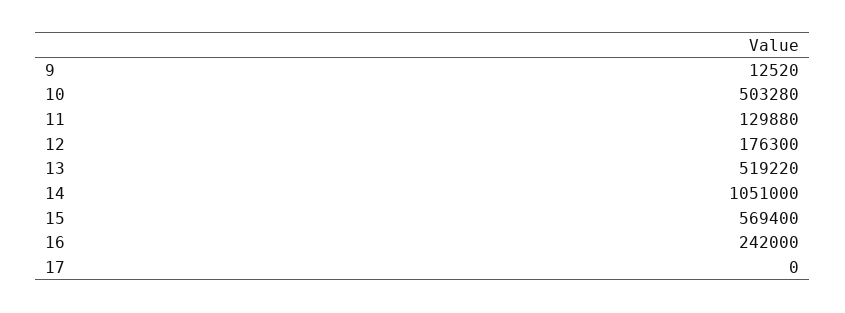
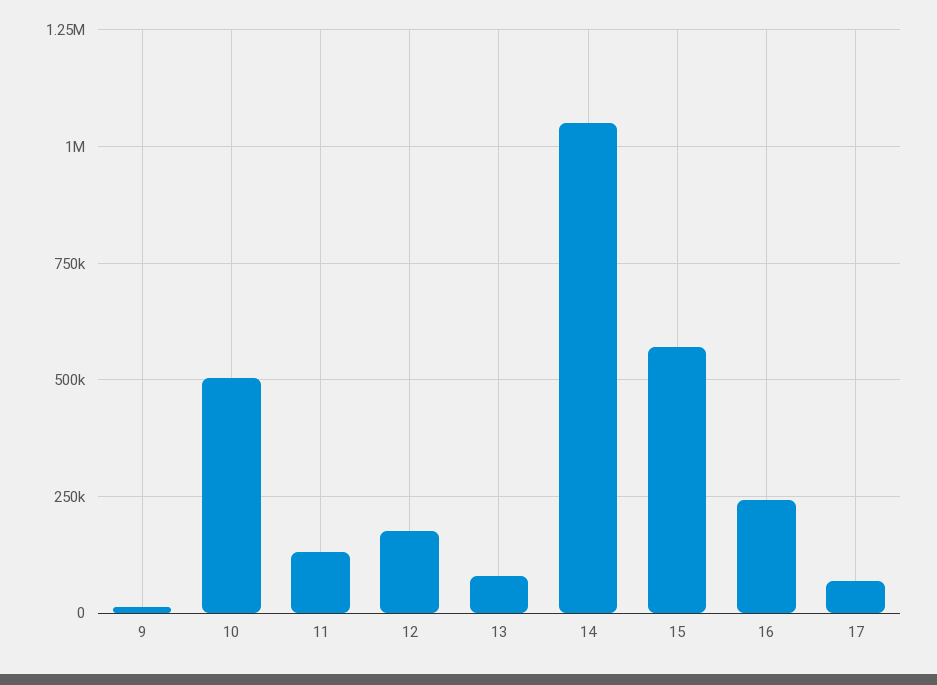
  {
    "9": 12520,
    "10": 503280,
    "11": 129880,
    "12": 176300,
-   "13": 519220,
+   "13": 75000,
    "14": 1051000,
    "15": 569400,
    "16": 242000,
-   "17": 0
+   "17": 75000
  }

